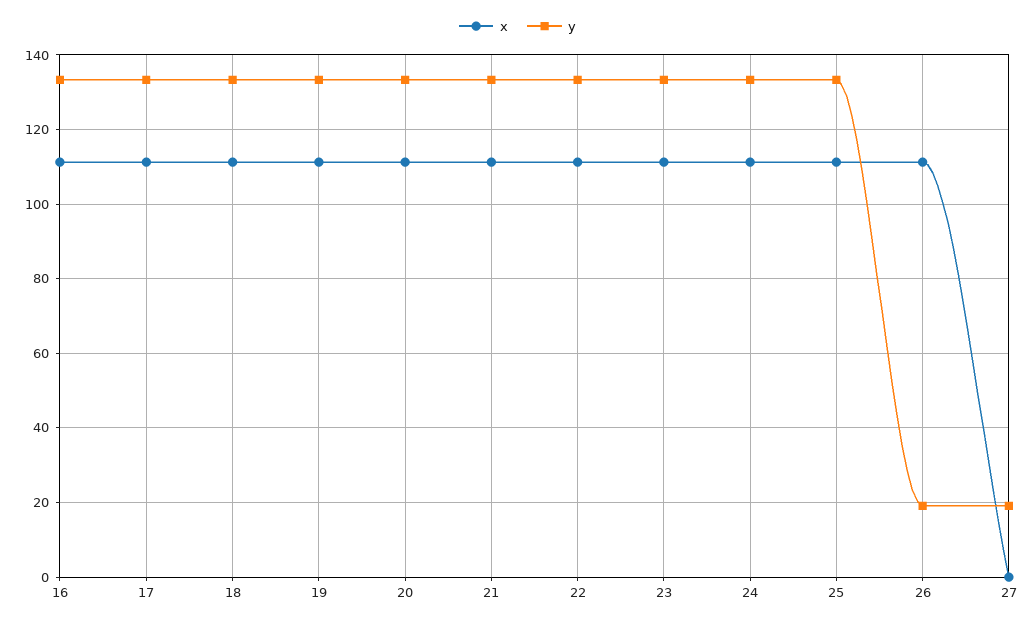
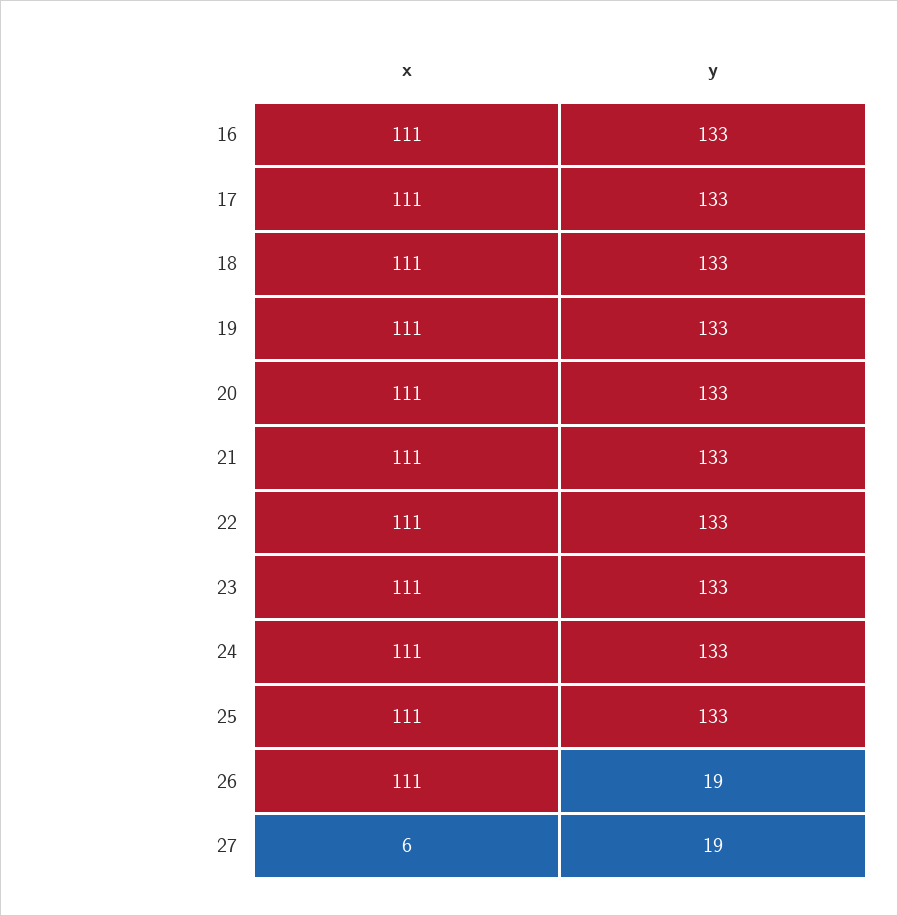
  {
    "x": {
      "16": 111,
      "17": 111,
      "18": 111,
      "19": 111,
      "20": 111,
      "21": 111,
      "22": 111,
      "23": 111,
      "24": 111,
      "25": 111,
      "26": 111,
-     "27": 0
+     "27": 6
    },
    "y": {
      "16": 133,
      "17": 133,
      "18": 133,
      "19": 133,
      "20": 133,
      "21": 133,
      "22": 133,
      "23": 133,
      "24": 133,
      "25": 133,
      "26": 19,
      "27": 19
    }
  }

